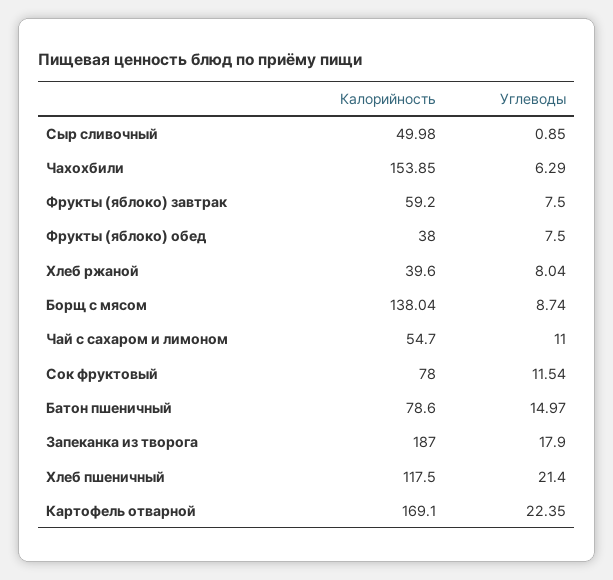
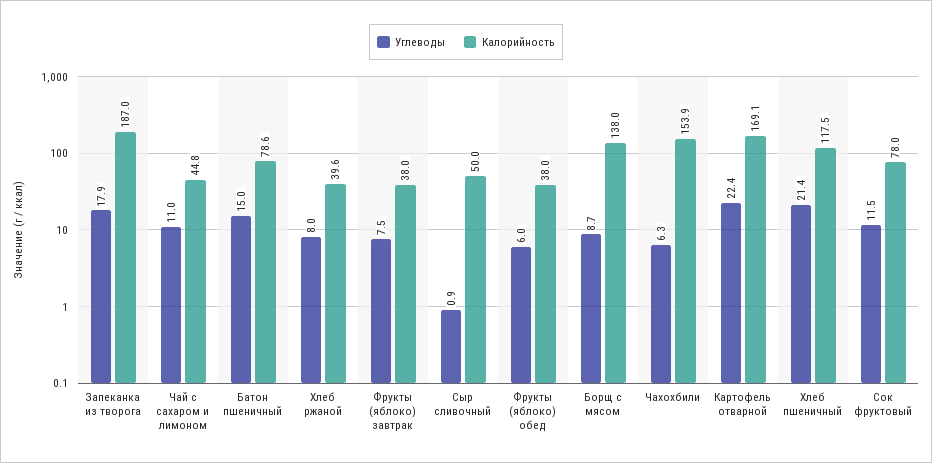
  {
    "Калорийность": {
      "Сыр сливочный": 49.98,
      "Чахохбили": 153.85,
-     "Фрукты (яблоко) завтрак": 59.2,
+     "Фрукты (яблоко) завтрак": 38,
      "Фрукты (яблоко) обед": 38,
      "Хлеб ржаной": 39.6,
      "Борщ с мясом": 138.04,
-     "Чай с сахаром и лимоном": 54.7,
+     "Чай с сахаром и лимоном": 44.8,
      "Сок фруктовый": 78,
      "Батон пшеничный": 78.6,
      "Запеканка из творога": 187,
      "Хлеб пшеничный": 117.5,
      "Картофель отварной": 169.1
    },
    "Углеводы": {
      "Сыр сливочный": 0.85,
      "Чахохбили": 6.29,
      "Фрукты (яблоко) завтрак": 7.5,
-     "Фрукты (яблоко) обед": 7.5,
+     "Фрукты (яблоко) обед": 6,
      "Хлеб ржаной": 8.04,
      "Борщ с мясом": 8.74,
      "Чай с сахаром и лимоном": 11,
      "Сок фруктовый": 11.54,
      "Батон пшеничный": 14.97,
      "Запеканка из творога": 17.9,
      "Хлеб пшеничный": 21.4,
      "Картофель отварной": 22.35
    }
  }

